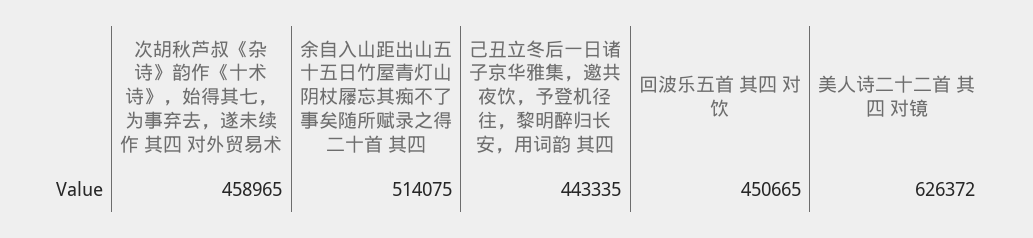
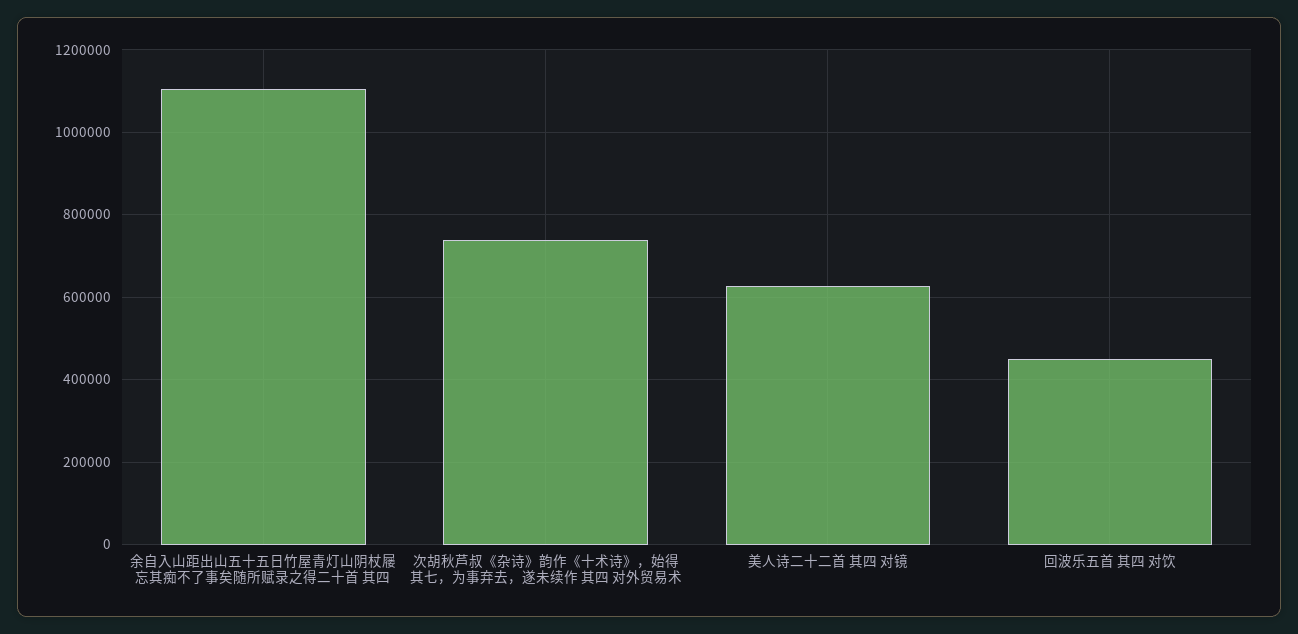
  {
-   "次胡秋芦叔《杂诗》韵作《十术诗》，始得其七，为事弃去，遂未续作 其四 对外贸易术": 458965,
+   "次胡秋芦叔《杂诗》韵作《十术诗》，始得其七，为事弃去，遂未续作 其四 对外贸易术": 740000,
-   "余自入山距出山五十五日竹屋青灯山阴杖屦忘其痴不了事矣随所赋录之得二十首 其四": 514075,
+   "余自入山距出山五十五日竹屋青灯山阴杖屦忘其痴不了事矣随所赋录之得二十首 其四": 1100000,
-   "己丑立冬后一日诸子京华雅集，邀共夜饮，予登机径往，黎明醉归长安，用词韵 其四": 443335,
    "回波乐五首 其四 对饮": 450665,
    "美人诗二十二首 其四 对镜": 626372
  }

